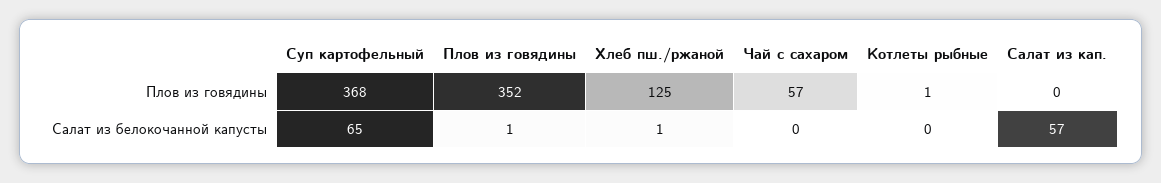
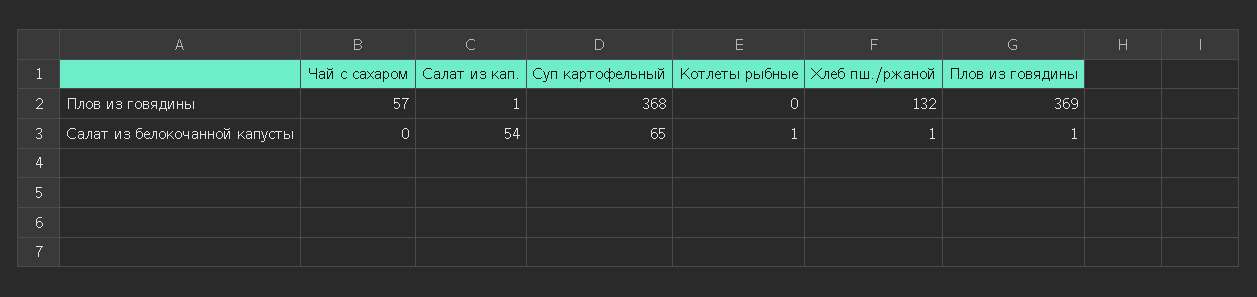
  {
    "Суп картофельный": {
      "Плов из говядины": 368,
      "Салат из белокочанной капусты": 65
    },
    "Плов из говядины": {
-     "Плов из говядины": 352,
+     "Плов из говядины": 369,
      "Салат из белокочанной капусты": 1
    },
    "Хлеб пш./ржаной": {
-     "Плов из говядины": 125,
+     "Плов из говядины": 132,
      "Салат из белокочанной капусты": 1
    },
    "Чай с сахаром": {
      "Плов из говядины": 57,
      "Салат из белокочанной капусты": 0
    },
    "Котлеты рыбные": {
-     "Плов из говядины": 1,
+     "Плов из говядины": 0,
-     "Салат из белокочанной капусты": 0
+     "Салат из белокочанной капусты": 1
    },
    "Салат из кап.": {
-     "Плов из говядины": 0,
+     "Плов из говядины": 1,
-     "Салат из белокочанной капусты": 57
+     "Салат из белокочанной капусты": 54
    }
  }

